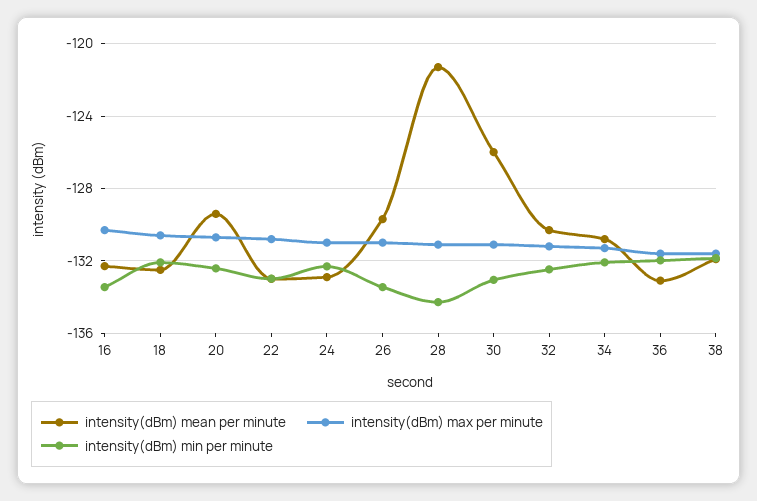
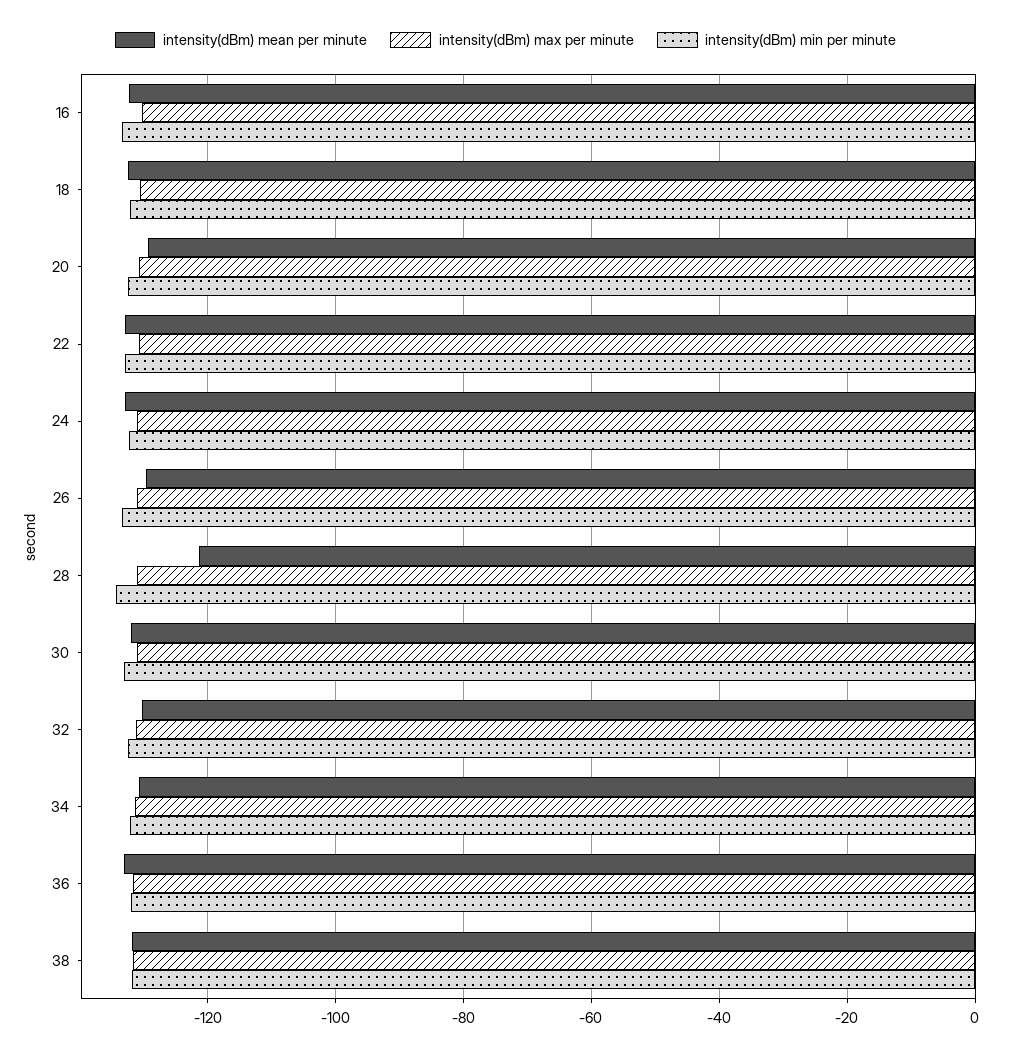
  {
    "intensity(dBm) mean per minute": {
      "16": -132.5,
      "18": -132.5,
      "20": -129.5,
      "22": -133,
      "24": -133,
      "26": -129.5,
      "28": -121.5,
-     "30": -126,
+     "30": -132,
      "32": -130.5,
      "34": -131,
      "36": -133,
      "38": -132
    },
    "intensity(dBm) max per minute": {
      "16": -130.5,
      "18": -130.5,
      "20": -130.5,
      "22": -131,
      "24": -131,
      "26": -131,
      "28": -131,
      "30": -131,
      "32": -131,
      "34": -131.5,
      "36": -131.5,
      "38": -131.5
    },
    "intensity(dBm) min per minute": {
      "16": -133.5,
      "18": -132,
      "20": -132.5,
      "22": -133,
      "24": -132.5,
      "26": -133.5,
      "28": -134.5,
      "30": -133,
      "32": -132.5,
      "34": -132,
      "36": -132,
      "38": -132
    }
  }

